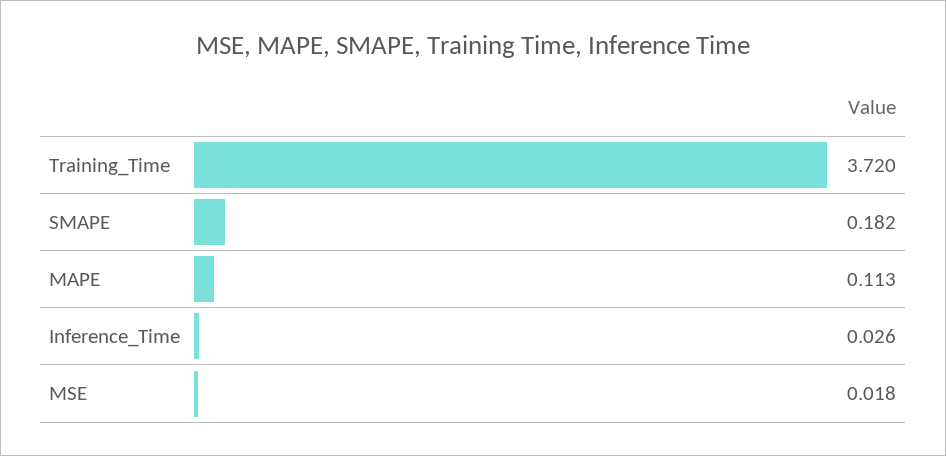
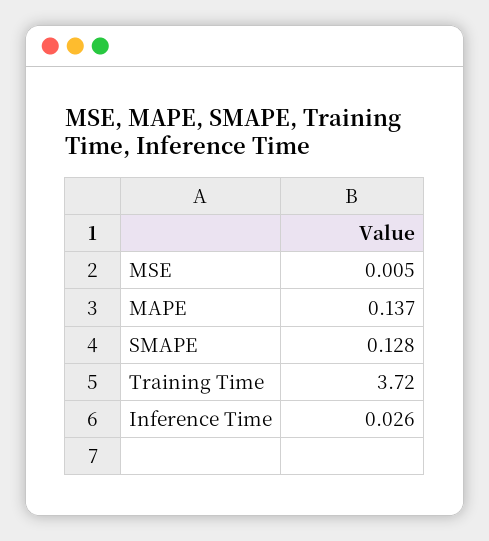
  {
    "Training_Time": 3.72,
-   "SMAPE": 0.182,
+   "SMAPE": 0.128,
-   "MAPE": 0.113,
+   "MAPE": 0.137,
    "Inference_Time": 0.026,
-   "MSE": 0.018
+   "MSE": 0.005
  }

